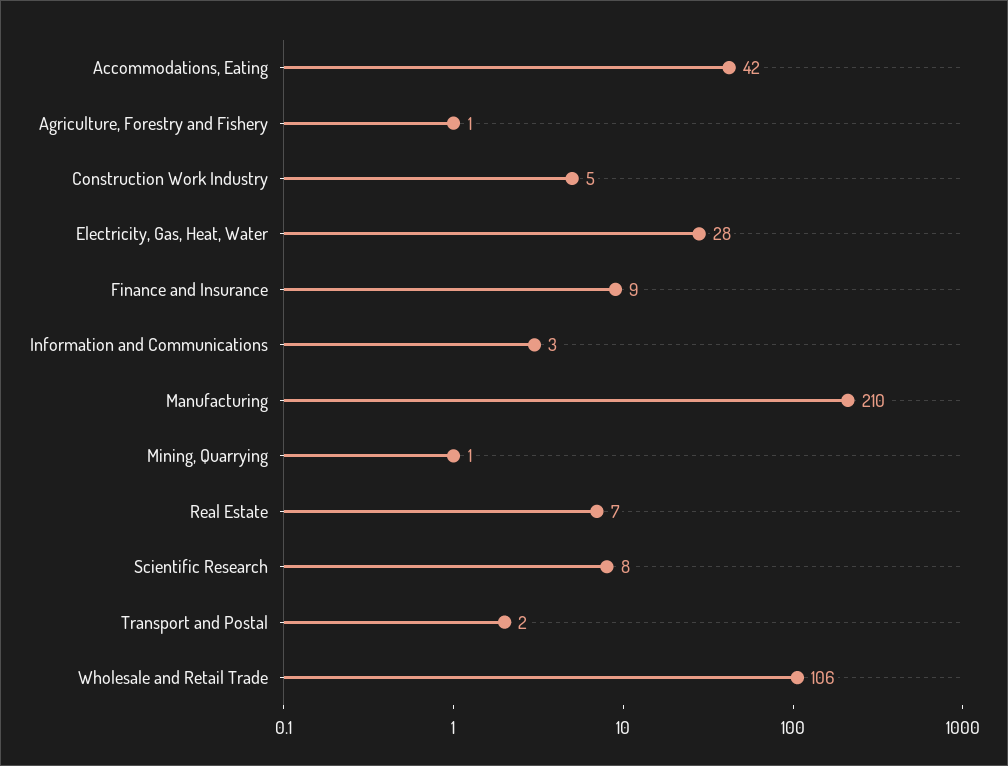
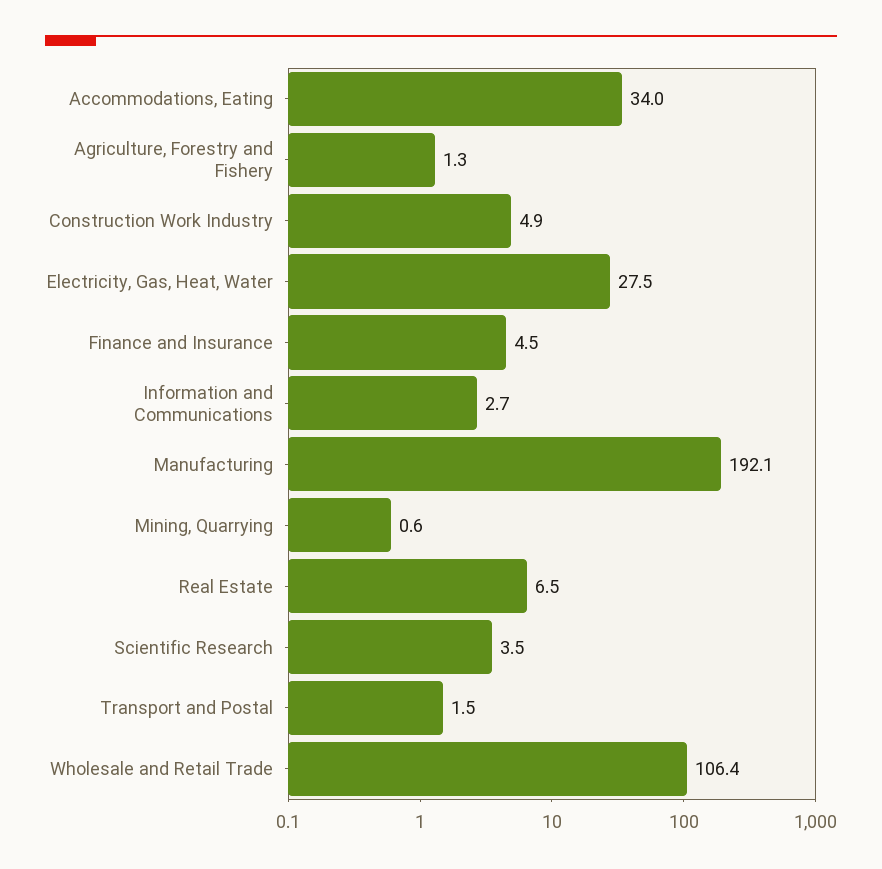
  {
-   "Accommodations, Eating": 42,
+   "Accommodations, Eating": 34,
    "Agriculture, Forestry and Fishery": 1.3,
    "Construction Work Industry": 4.9,
    "Electricity, Gas, Heat, Water": 27.5,
-   "Finance and Insurance": 9,
+   "Finance and Insurance": 4.5,
    "Information and Communications": 2.7,
-   "Manufacturing": 210,
+   "Manufacturing": 192.1,
    "Mining, Quarrying": 0.6,
    "Real Estate": 6.5,
-   "Scientific Research": 8,
+   "Scientific Research": 3.5,
    "Transport and Postal": 1.5,
    "Wholesale and Retail Trade": 106.4
  }

